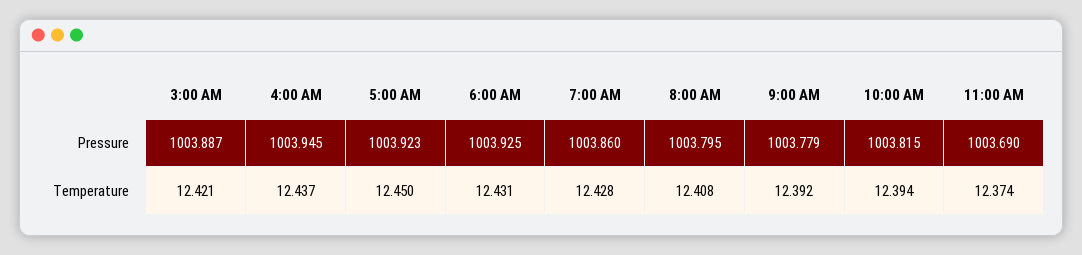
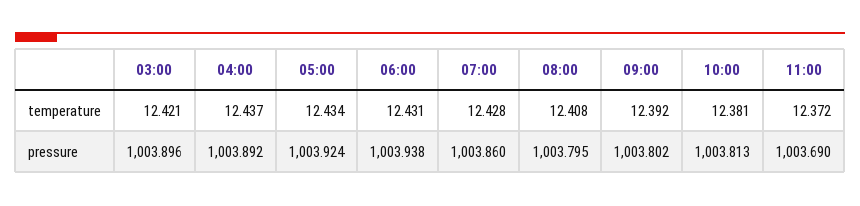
  {
    "3:00 AM": {
-     "Pressure": 1003.887,
+     "Pressure": 1003.896,
      "Temperature": 12.421
    },
    "4:00 AM": {
-     "Pressure": 1003.945,
+     "Pressure": 1003.892,
      "Temperature": 12.437
    },
    "5:00 AM": {
-     "Pressure": 1003.923,
+     "Pressure": 1003.924,
-     "Temperature": 12.45
+     "Temperature": 12.434
    },
    "6:00 AM": {
-     "Pressure": 1003.925,
+     "Pressure": 1003.938,
      "Temperature": 12.431
    },
    "7:00 AM": {
      "Pressure": 1003.86,
      "Temperature": 12.428
    },
    "8:00 AM": {
      "Pressure": 1003.795,
      "Temperature": 12.408
    },
    "9:00 AM": {
-     "Pressure": 1003.779,
+     "Pressure": 1003.802,
      "Temperature": 12.392
    },
    "10:00 AM": {
-     "Pressure": 1003.815,
+     "Pressure": 1003.813,
-     "Temperature": 12.394
+     "Temperature": 12.381
    },
    "11:00 AM": {
      "Pressure": 1003.69,
-     "Temperature": 12.374
+     "Temperature": 12.372
    }
  }

